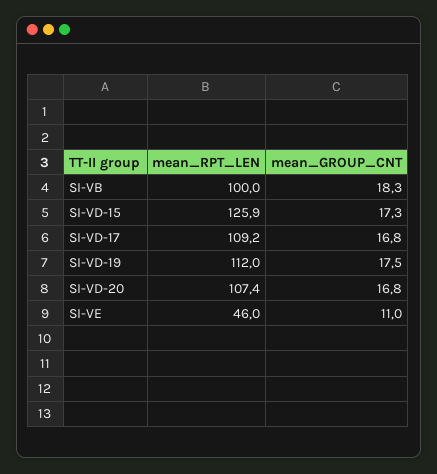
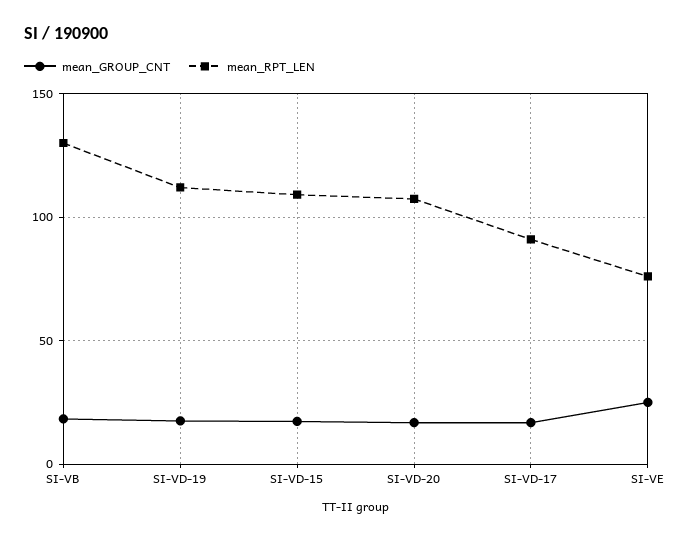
  {
    "mean_RPT_LEN": {
-     "SI-VB": 100,
+     "SI-VB": 130,
-     "SI-VD-15": 125.9,
+     "SI-VD-15": 110,
-     "SI-VD-17": 109.2,
+     "SI-VD-17": 90,
      "SI-VD-19": 112,
      "SI-VD-20": 107.4,
-     "SI-VE": 46
+     "SI-VE": 75
    },
    "mean_GROUP_CNT": {
      "SI-VB": 18.3,
      "SI-VD-15": 17.3,
      "SI-VD-17": 16.8,
      "SI-VD-19": 17.5,
      "SI-VD-20": 16.8,
-     "SI-VE": 11
+     "SI-VE": 25
    }
  }

